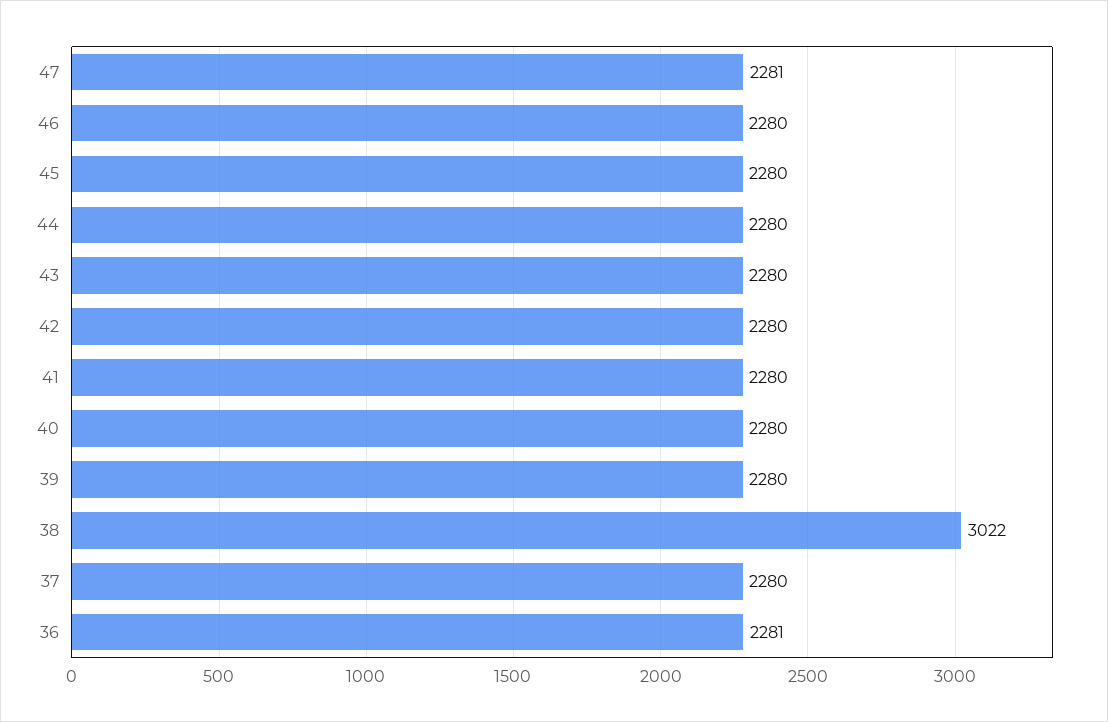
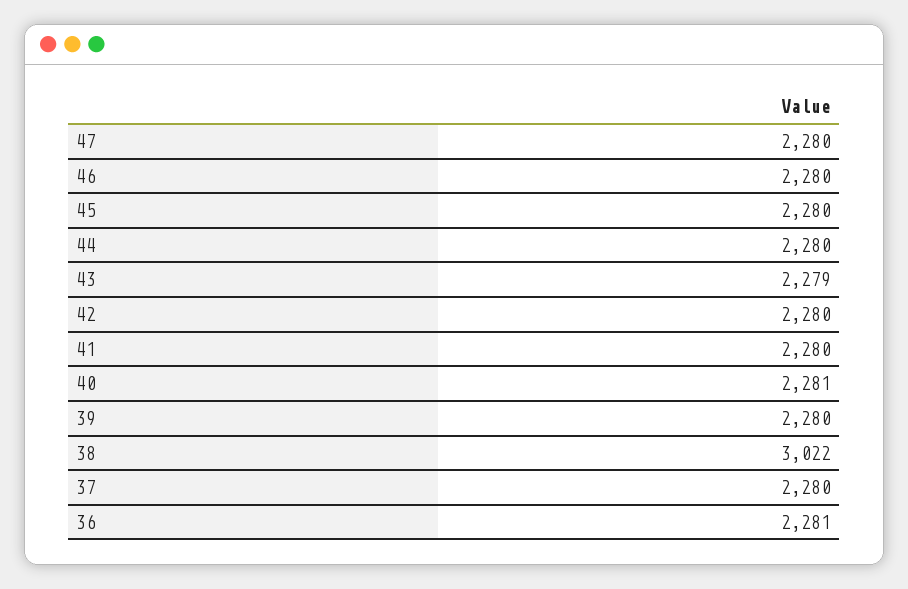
  {
-   "47": 2281,
+   "47": 2280,
    "46": 2280,
    "45": 2280,
    "44": 2280,
-   "43": 2280,
+   "43": 2279,
    "42": 2280,
    "41": 2280,
-   "40": 2280,
+   "40": 2281,
    "39": 2280,
    "38": 3022,
    "37": 2280,
    "36": 2281
  }

